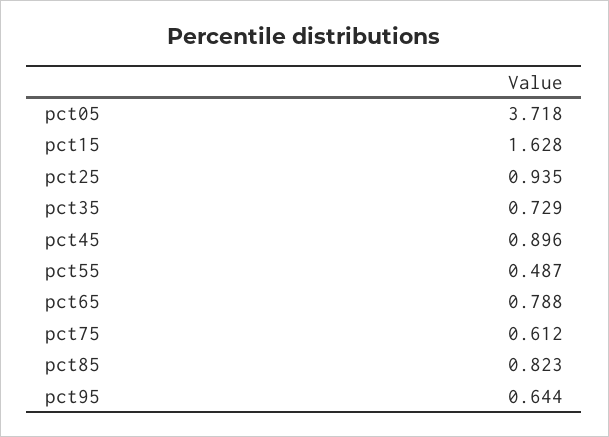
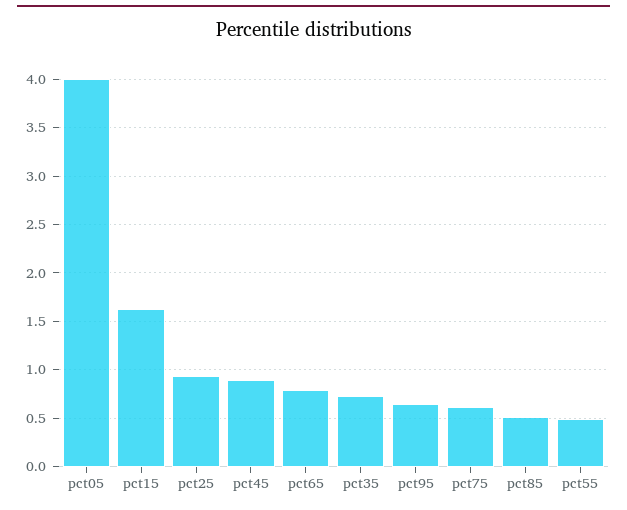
  {
-   "pct05": 3.718,
+   "pct05": 4,
    "pct15": 1.628,
    "pct25": 0.935,
    "pct35": 0.729,
    "pct45": 0.896,
    "pct55": 0.487,
    "pct65": 0.788,
    "pct75": 0.612,
-   "pct85": 0.823,
+   "pct85": 0.5,
    "pct95": 0.644
  }

